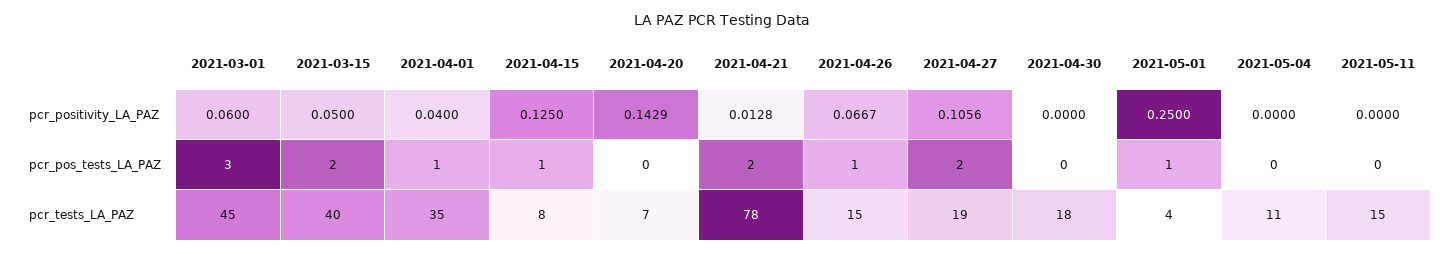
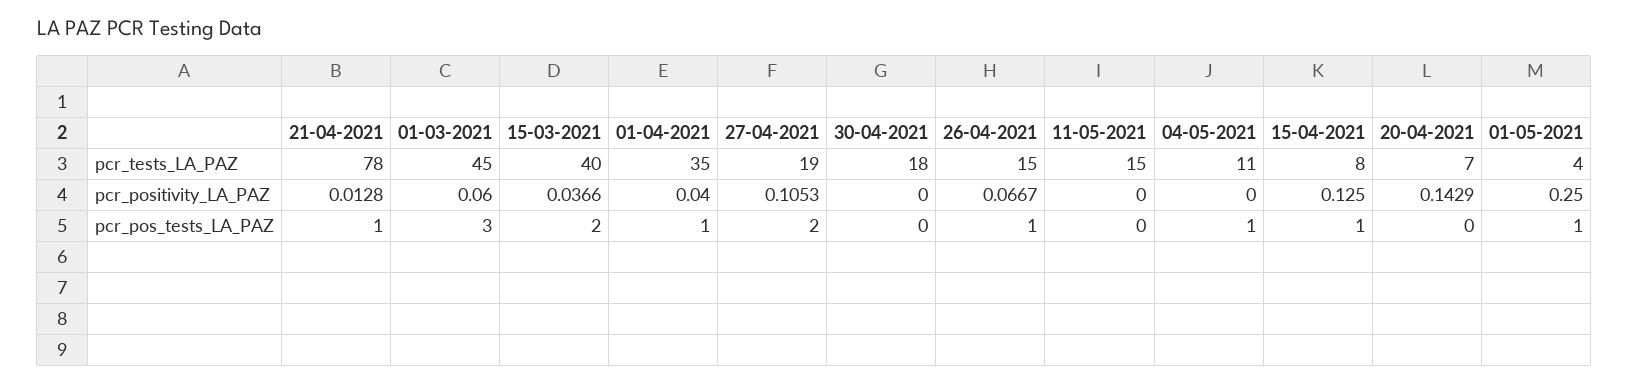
  {
    "2021-03-01": {
      "pcr_positivity_LA_PAZ": 0.06,
      "pcr_pos_tests_LA_PAZ": 3,
      "pcr_tests_LA_PAZ": 45
    },
    "2021-03-15": {
-     "pcr_positivity_LA_PAZ": 0.05,
+     "pcr_positivity_LA_PAZ": 0.0366,
      "pcr_pos_tests_LA_PAZ": 2,
      "pcr_tests_LA_PAZ": 40
    },
    "2021-04-01": {
      "pcr_positivity_LA_PAZ": 0.04,
      "pcr_pos_tests_LA_PAZ": 1,
      "pcr_tests_LA_PAZ": 35
    },
    "2021-04-15": {
      "pcr_positivity_LA_PAZ": 0.125,
      "pcr_pos_tests_LA_PAZ": 1,
      "pcr_tests_LA_PAZ": 8
    },
    "2021-04-20": {
      "pcr_positivity_LA_PAZ": 0.1429,
      "pcr_pos_tests_LA_PAZ": 0,
      "pcr_tests_LA_PAZ": 7
    },
    "2021-04-21": {
      "pcr_positivity_LA_PAZ": 0.0128,
-     "pcr_pos_tests_LA_PAZ": 2,
+     "pcr_pos_tests_LA_PAZ": 1,
      "pcr_tests_LA_PAZ": 78
    },
    "2021-04-26": {
      "pcr_positivity_LA_PAZ": 0.0667,
      "pcr_pos_tests_LA_PAZ": 1,
      "pcr_tests_LA_PAZ": 15
    },
    "2021-04-27": {
-     "pcr_positivity_LA_PAZ": 0.1056,
+     "pcr_positivity_LA_PAZ": 0.1053,
      "pcr_pos_tests_LA_PAZ": 2,
      "pcr_tests_LA_PAZ": 19
    },
    "2021-04-30": {
      "pcr_positivity_LA_PAZ": 0,
      "pcr_pos_tests_LA_PAZ": 0,
      "pcr_tests_LA_PAZ": 18
    },
    "2021-05-01": {
      "pcr_positivity_LA_PAZ": 0.25,
      "pcr_pos_tests_LA_PAZ": 1,
      "pcr_tests_LA_PAZ": 4
    },
    "2021-05-04": {
      "pcr_positivity_LA_PAZ": 0,
-     "pcr_pos_tests_LA_PAZ": 0,
+     "pcr_pos_tests_LA_PAZ": 1,
      "pcr_tests_LA_PAZ": 11
    },
    "2021-05-11": {
      "pcr_positivity_LA_PAZ": 0,
      "pcr_pos_tests_LA_PAZ": 0,
      "pcr_tests_LA_PAZ": 15
    }
  }

